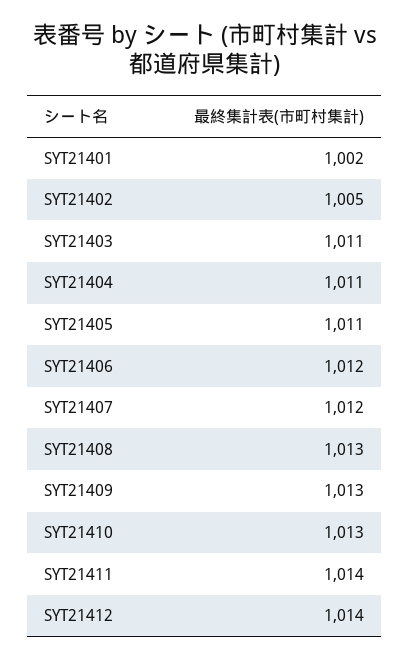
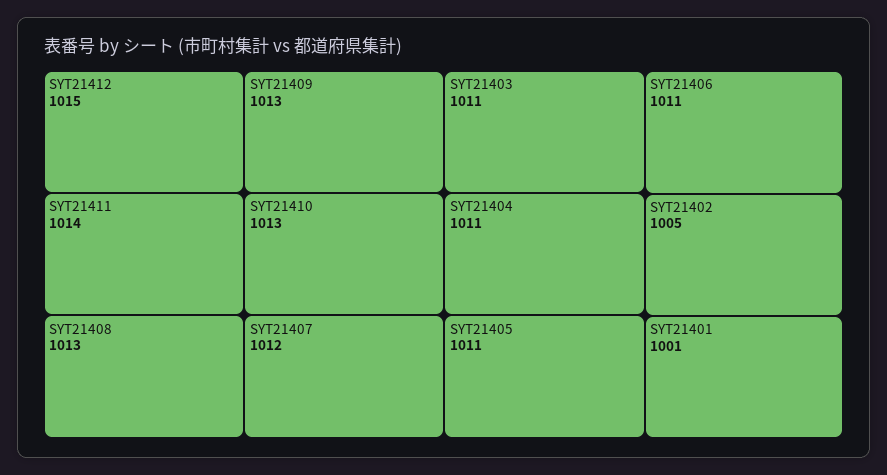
  {
-   "SYT21401": 1002,
+   "SYT21401": 1001,
    "SYT21402": 1005,
    "SYT21403": 1011,
    "SYT21404": 1011,
    "SYT21405": 1011,
-   "SYT21406": 1012,
+   "SYT21406": 1011,
    "SYT21407": 1012,
    "SYT21408": 1013,
    "SYT21409": 1013,
    "SYT21410": 1013,
    "SYT21411": 1014,
-   "SYT21412": 1014
+   "SYT21412": 1015
  }

